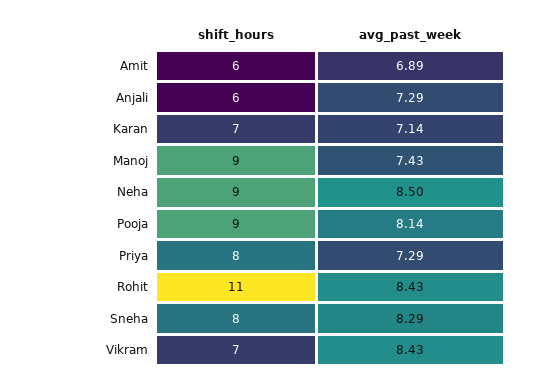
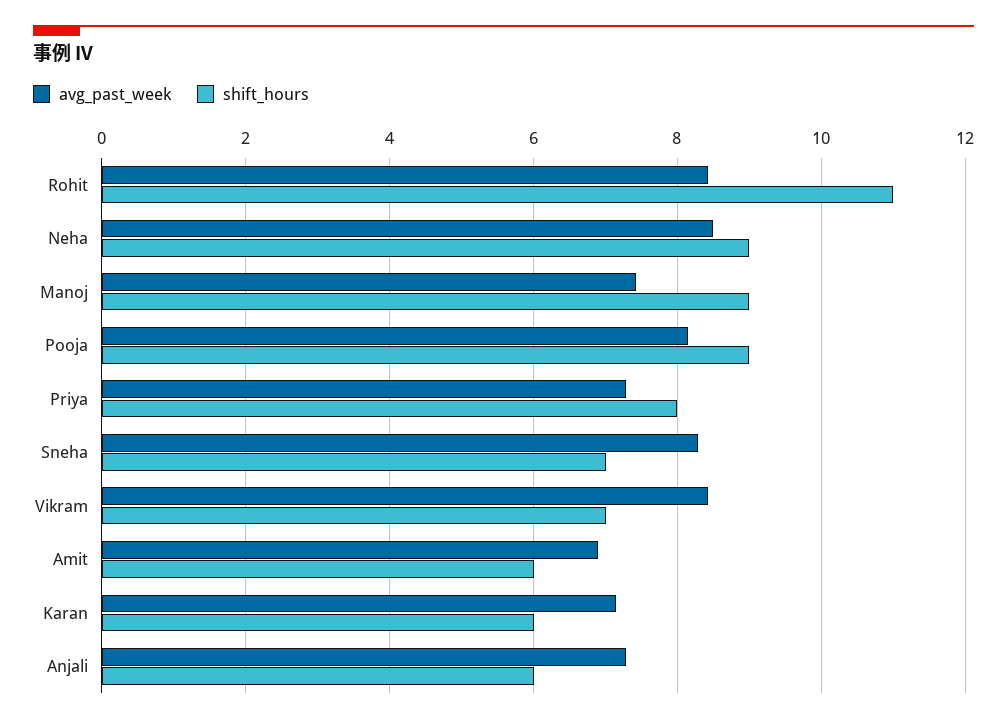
  {
    "shift_hours": {
      "Amit": 6,
      "Anjali": 6,
-     "Karan": 7,
+     "Karan": 6,
      "Manoj": 9,
      "Neha": 9,
      "Pooja": 9,
      "Priya": 8,
      "Rohit": 11,
-     "Sneha": 8,
+     "Sneha": 7,
      "Vikram": 7
    },
    "avg_past_week": {
      "Amit": 6.89,
      "Anjali": 7.29,
      "Karan": 7.14,
      "Manoj": 7.43,
      "Neha": 8.5,
      "Pooja": 8.14,
      "Priya": 7.29,
      "Rohit": 8.43,
      "Sneha": 8.29,
      "Vikram": 8.43
    }
  }

